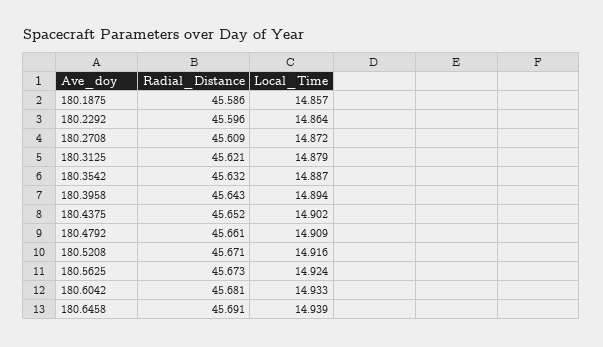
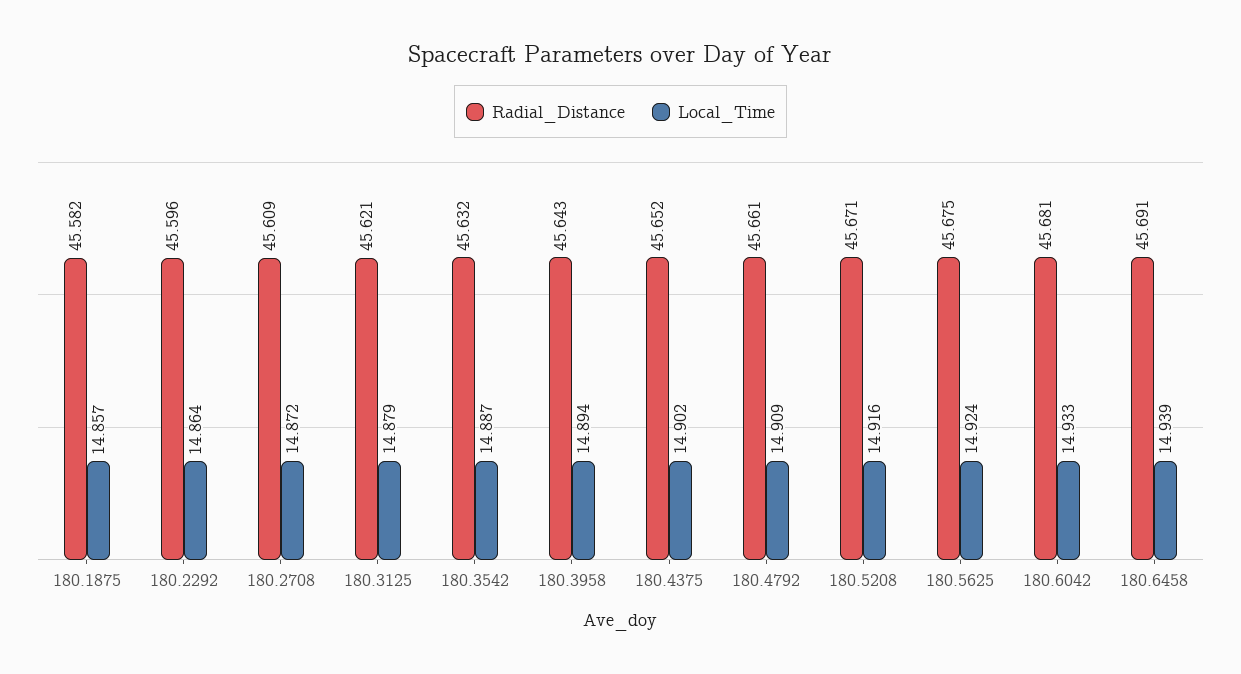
  {
    "Radial_Distance": {
-     "180.1875": 45.586,
+     "180.1875": 45.582,
      "180.2292": 45.596,
      "180.2708": 45.609,
      "180.3125": 45.621,
      "180.3542": 45.632,
      "180.3958": 45.643,
      "180.4375": 45.652,
      "180.4792": 45.661,
      "180.5208": 45.671,
-     "180.5625": 45.673,
+     "180.5625": 45.675,
      "180.6042": 45.681,
      "180.6458": 45.691
    },
    "Local_Time": {
      "180.1875": 14.857,
      "180.2292": 14.864,
      "180.2708": 14.872,
      "180.3125": 14.879,
      "180.3542": 14.887,
      "180.3958": 14.894,
      "180.4375": 14.902,
      "180.4792": 14.909,
      "180.5208": 14.916,
      "180.5625": 14.924,
      "180.6042": 14.933,
      "180.6458": 14.939
    }
  }

